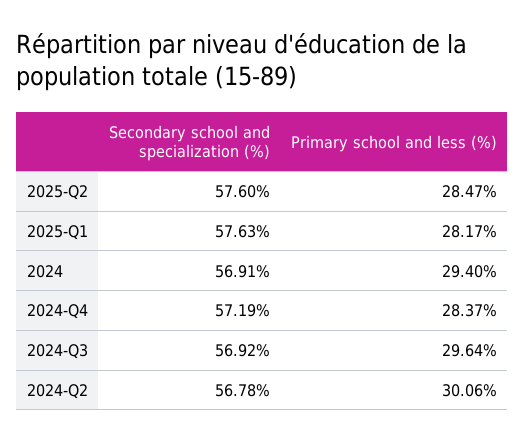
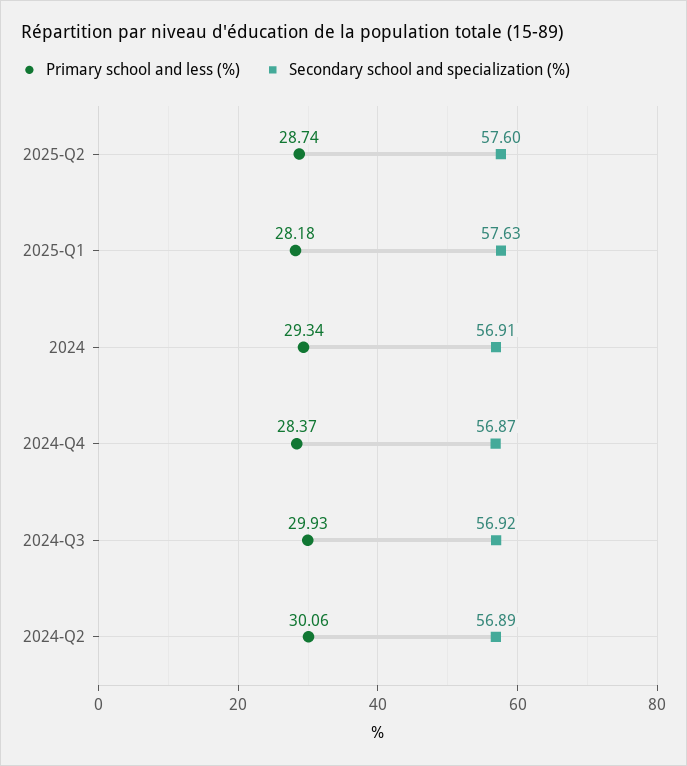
  {
    "Secondary school and specialization (%)": {
      "2025-Q2": 57.6,
      "2025-Q1": 57.63,
      "2024": 56.91,
-     "2024-Q4": 57.19,
+     "2024-Q4": 56.87,
      "2024-Q3": 56.92,
-     "2024-Q2": 56.78
+     "2024-Q2": 56.89
    },
    "Primary school and less (%)": {
-     "2025-Q2": 28.47,
+     "2025-Q2": 28.74,
-     "2025-Q1": 28.17,
+     "2025-Q1": 28.18,
-     "2024": 29.4,
+     "2024": 29.34,
      "2024-Q4": 28.37,
-     "2024-Q3": 29.64,
+     "2024-Q3": 29.93,
      "2024-Q2": 30.06
    }
  }

